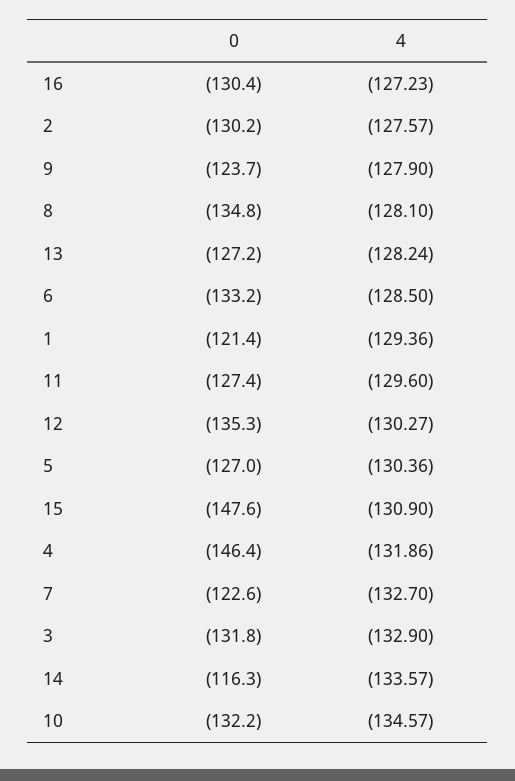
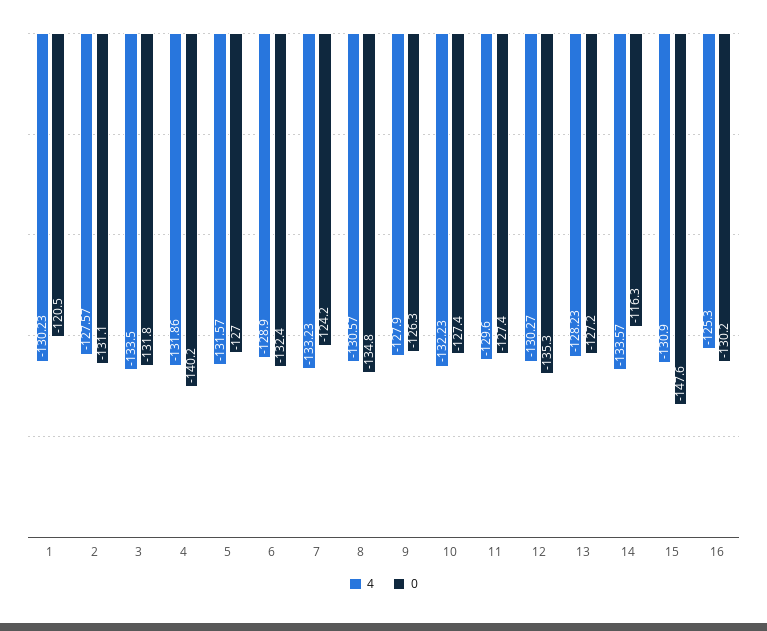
  {
    "0": {
-     "16": -130.4,
+     "16": -130.2,
-     "2": -130.2,
+     "2": -131.1,
-     "9": -123.7,
+     "9": -126.3,
      "8": -134.8,
      "13": -127.2,
-     "6": -133.2,
+     "6": -132.4,
-     "1": -121.4,
+     "1": -120.5,
      "11": -127.4,
      "12": -135.3,
      "5": -127,
      "15": -147.6,
-     "4": -146.4,
+     "4": -140.2,
-     "7": -122.6,
+     "7": -124.2,
      "3": -131.8,
      "14": -116.3,
-     "10": -132.2
+     "10": -127.4
    },
    "4": {
-     "16": -127.23,
+     "16": -125.3,
      "2": -127.57,
      "9": -127.9,
-     "8": -128.1,
+     "8": -130.57,
-     "13": -128.24,
+     "13": -128.23,
-     "6": -128.5,
+     "6": -128.9,
-     "1": -129.36,
+     "1": -130.23,
      "11": -129.6,
      "12": -130.27,
-     "5": -130.36,
+     "5": -131.57,
      "15": -130.9,
      "4": -131.86,
-     "7": -132.7,
+     "7": -133.23,
-     "3": -132.9,
+     "3": -133.5,
      "14": -133.57,
-     "10": -134.57
+     "10": -132.23
    }
  }

